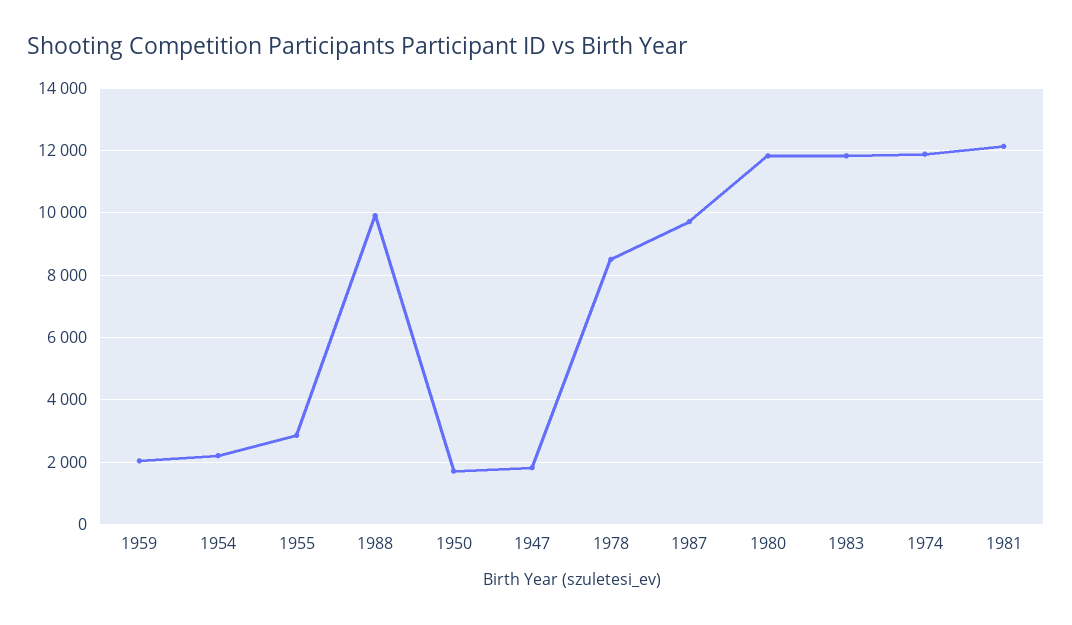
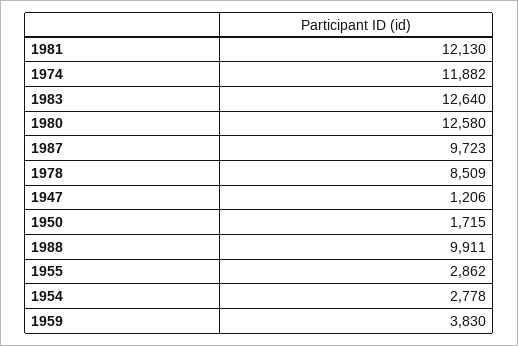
  {
-   "1959": 2000,
+   "1959": 3830,
-   "1954": 2200,
+   "1954": 2778,
    "1955": 2862,
    "1988": 9911,
    "1950": 1715,
-   "1947": 1800,
+   "1947": 1206,
    "1978": 8509,
    "1987": 9723,
-   "1980": 11800,
+   "1980": 12580,
-   "1983": 11800,
+   "1983": 12640,
    "1974": 11882,
    "1981": 12130
  }

